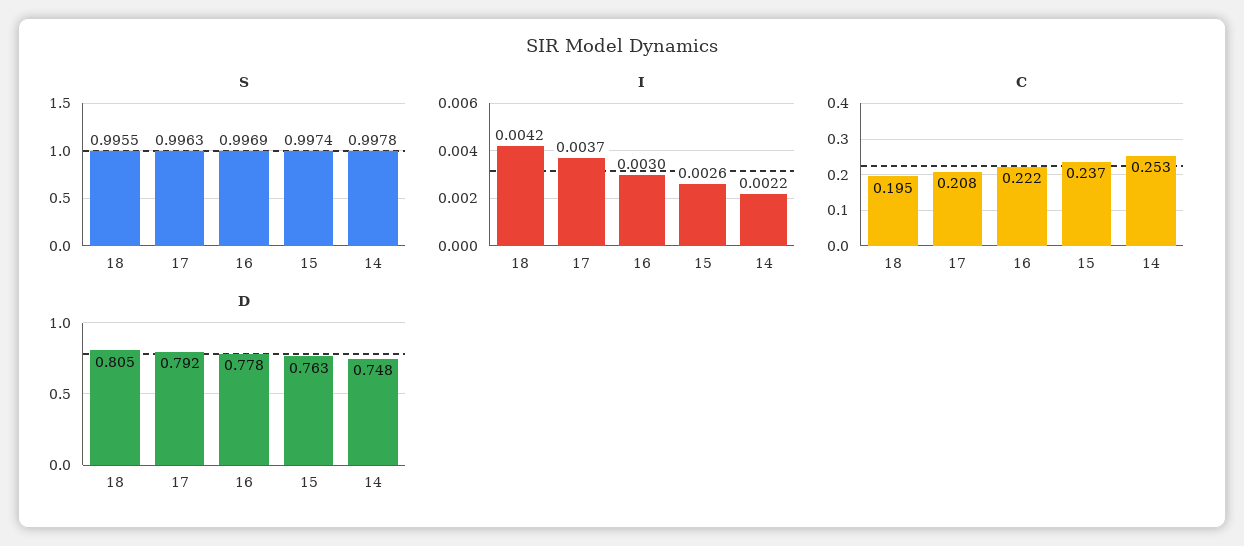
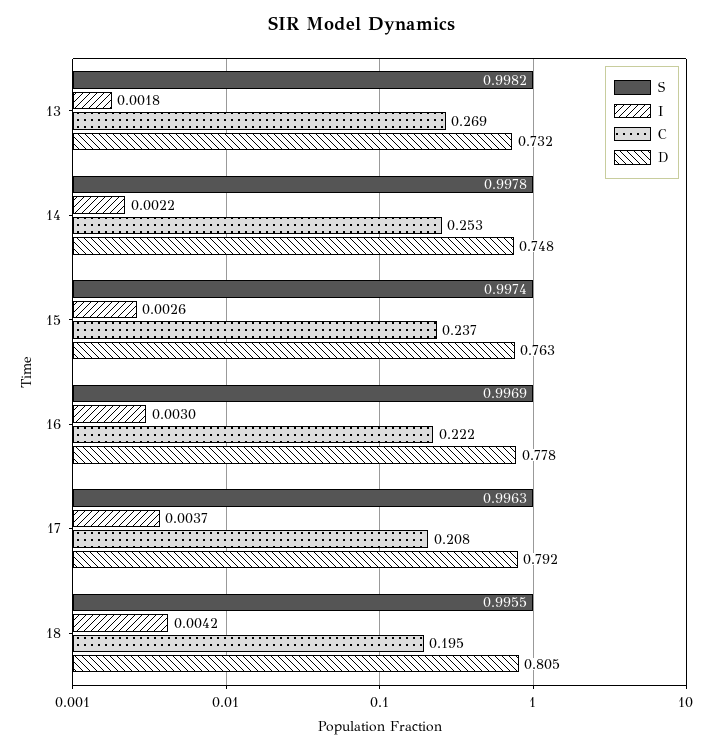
  {
    "S": {
      "18": 0.9955,
      "17": 0.9963,
      "16": 0.9969,
      "15": 0.9974,
-     "14": 0.9978
+     "14": 0.9978,
+     "13": 0.9982
    },
    "I": {
      "18": 0.0042,
      "17": 0.0037,
      "16": 0.003,
      "15": 0.0026,
-     "14": 0.0022
+     "14": 0.0022,
+     "13": 0.0018
    },
    "C": {
      "18": 0.195,
      "17": 0.208,
      "16": 0.222,
      "15": 0.237,
-     "14": 0.253
+     "14": 0.253,
+     "13": 0.269
    },
    "D": {
      "18": 0.805,
      "17": 0.792,
      "16": 0.778,
      "15": 0.763,
-     "14": 0.748
+     "14": 0.748,
+     "13": 0.732
    }
  }

